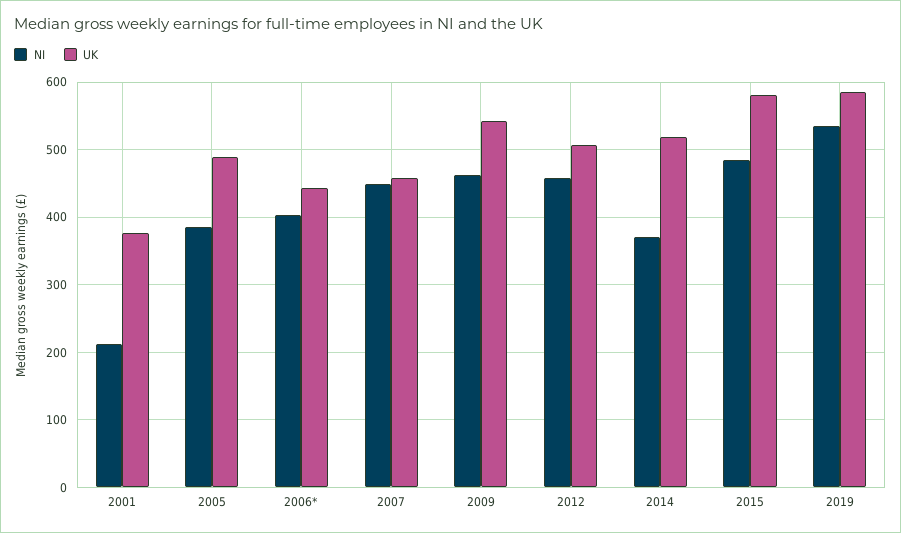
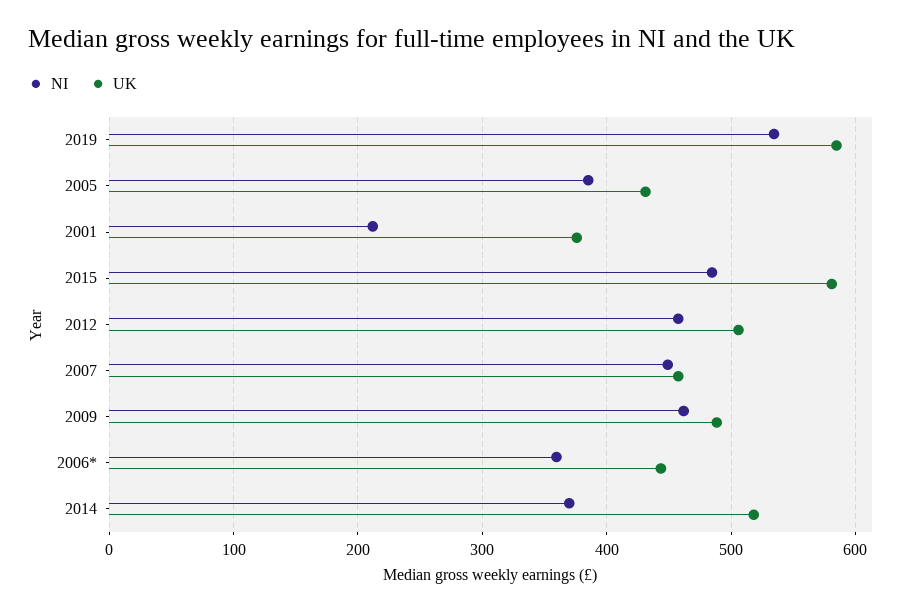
  {
    "NI": {
      "2001": 210,
      "2005": 390,
-     "2006*": 400,
+     "2006*": 360,
      "2007": 450,
      "2009": 460,
      "2012": 460,
      "2014": 370,
      "2015": 480,
      "2019": 530
    },
    "UK": {
      "2001": 380,
-     "2005": 490,
+     "2005": 430,
      "2006*": 440,
      "2007": 460,
-     "2009": 540,
+     "2009": 490,
      "2012": 510,
      "2014": 520,
      "2015": 580,
      "2019": 580
    }
  }

